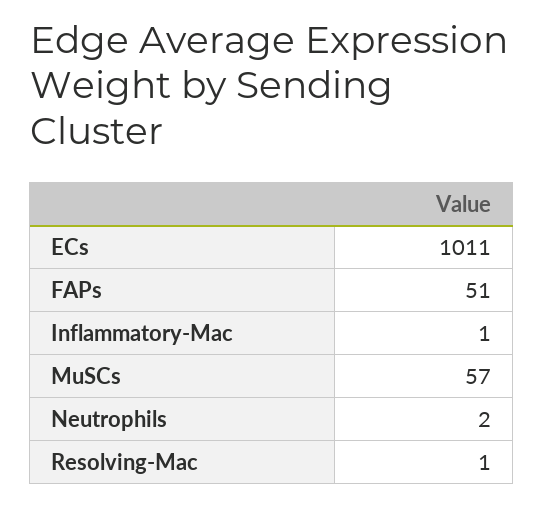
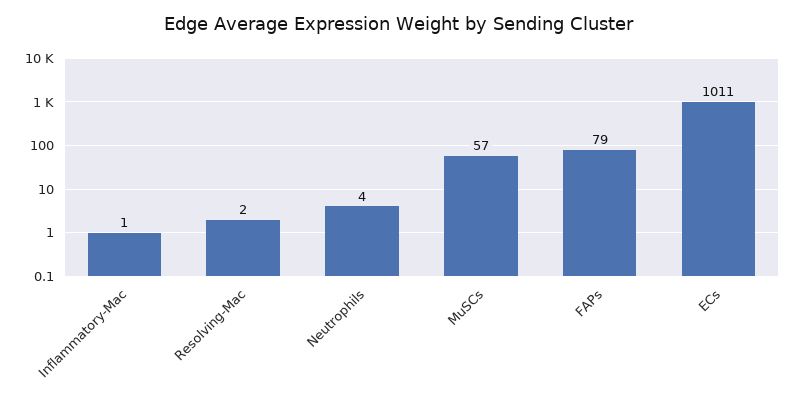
  {
    "ECs": 1011,
-   "FAPs": 51,
+   "FAPs": 79,
    "Inflammatory-Mac": 1,
    "MuSCs": 57,
-   "Neutrophils": 2,
+   "Neutrophils": 4,
-   "Resolving-Mac": 1
+   "Resolving-Mac": 2
  }

